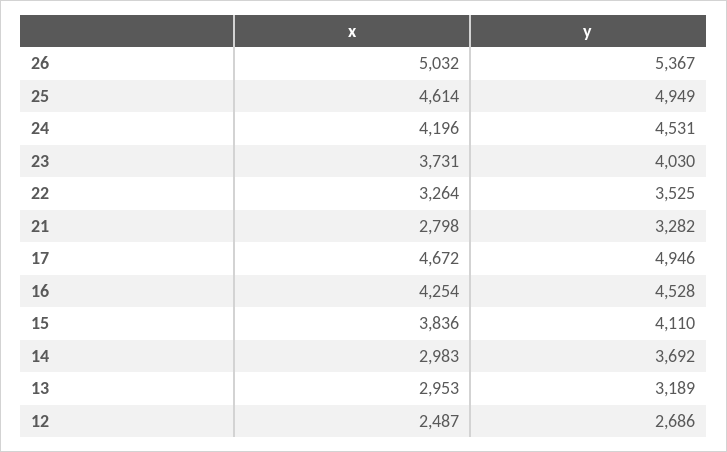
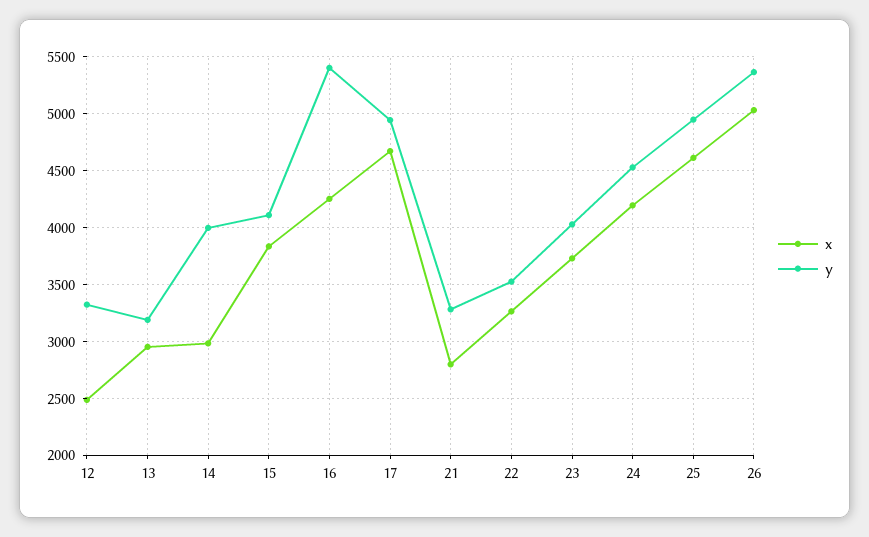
  {
    "x": {
      "26": 5032,
      "25": 4614,
      "24": 4196,
      "23": 3731,
      "22": 3264,
      "21": 2798,
      "17": 4672,
      "16": 4254,
      "15": 3836,
      "14": 2983,
      "13": 2953,
      "12": 2487
    },
    "y": {
      "26": 5367,
      "25": 4949,
      "24": 4531,
      "23": 4030,
      "22": 3525,
      "21": 3282,
      "17": 4946,
-     "16": 4528,
+     "16": 5400,
      "15": 4110,
-     "14": 3692,
+     "14": 4000,
      "13": 3189,
-     "12": 2686
+     "12": 3300
    }
  }

